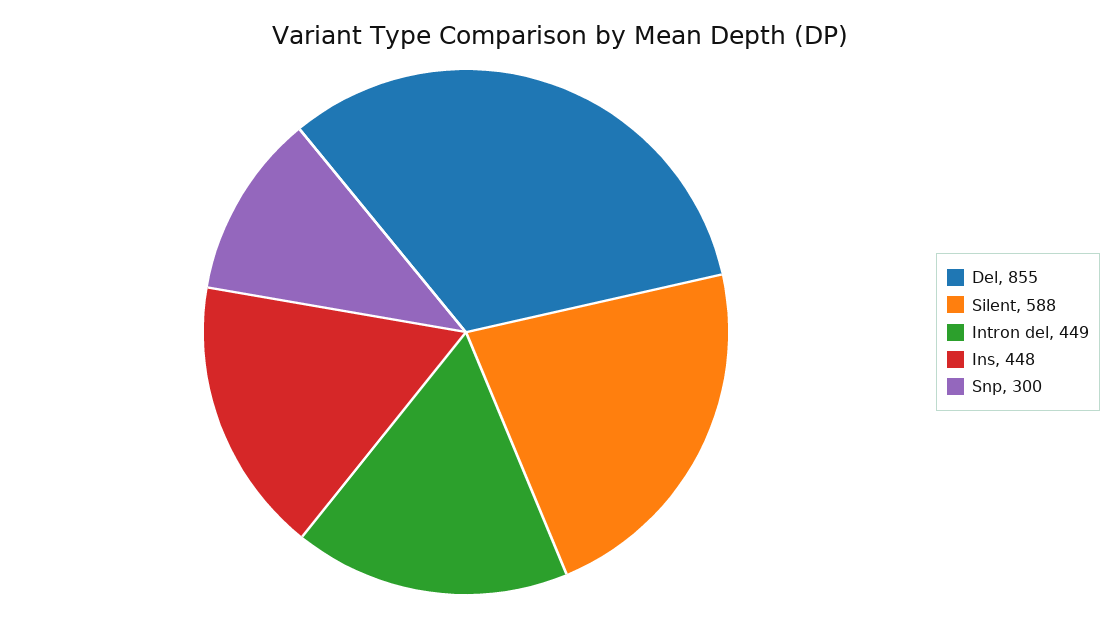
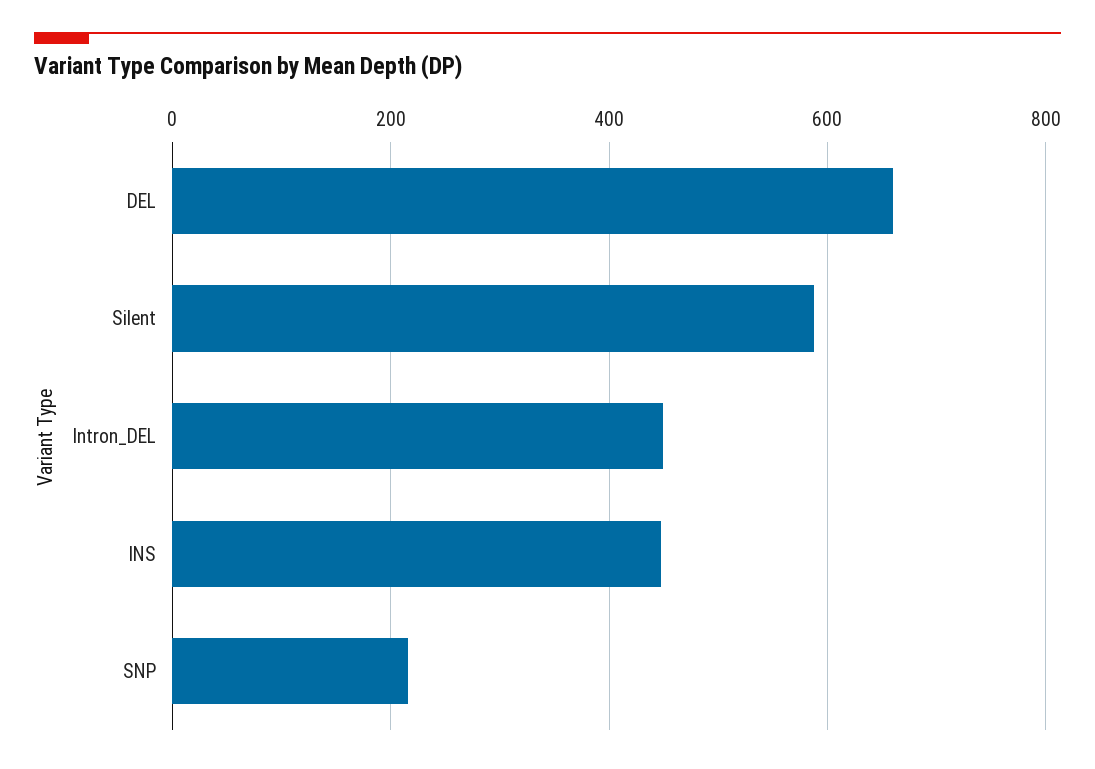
  {
-   "Del": 855,
+   "Del": 660,
    "Silent": 588,
    "Intron del": 449,
    "Ins": 448,
-   "Snp": 300
+   "Snp": 220
  }

